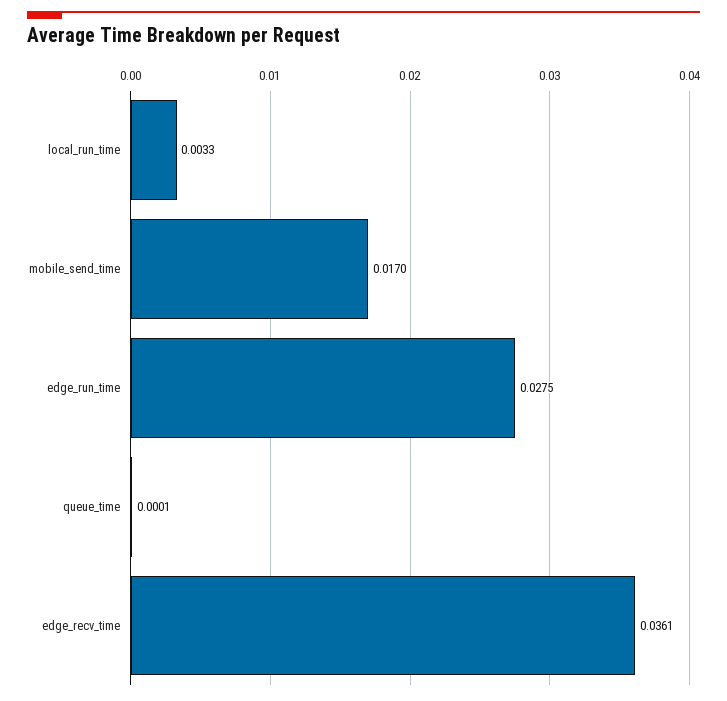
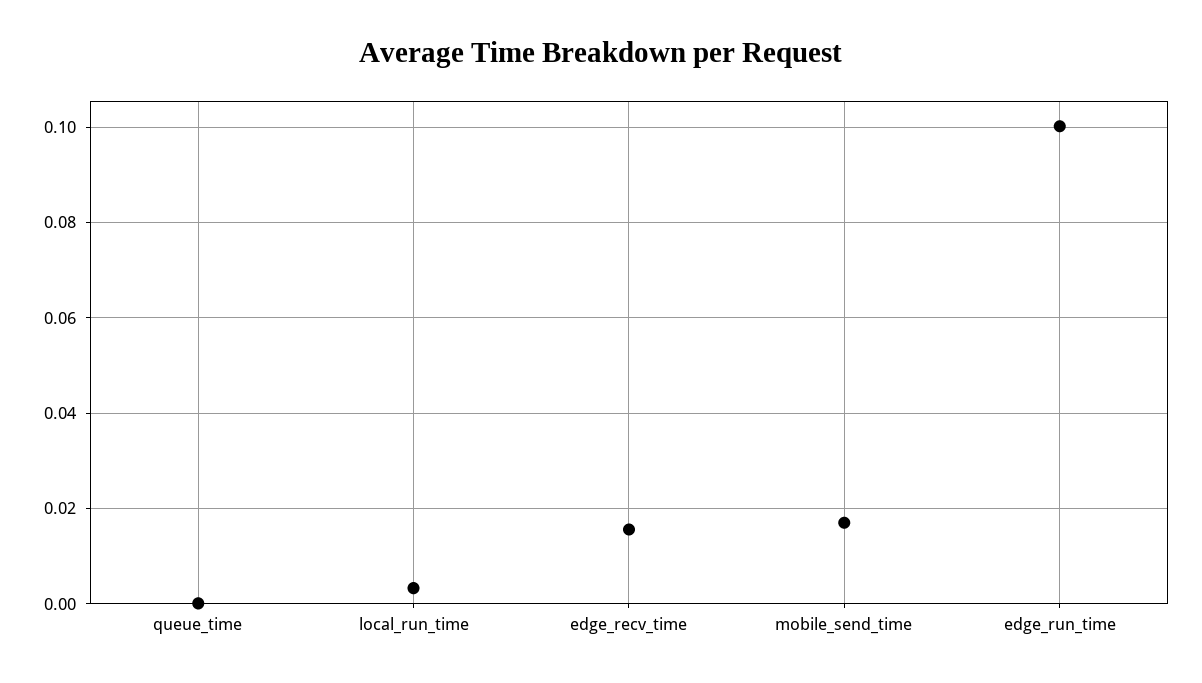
  {
    "local_run_time": 0.0033,
    "mobile_send_time": 0.017,
-   "edge_run_time": 0.0275,
+   "edge_run_time": 0.1,
    "queue_time": 0.0001,
-   "edge_recv_time": 0.0361
+   "edge_recv_time": 0.016
  }

